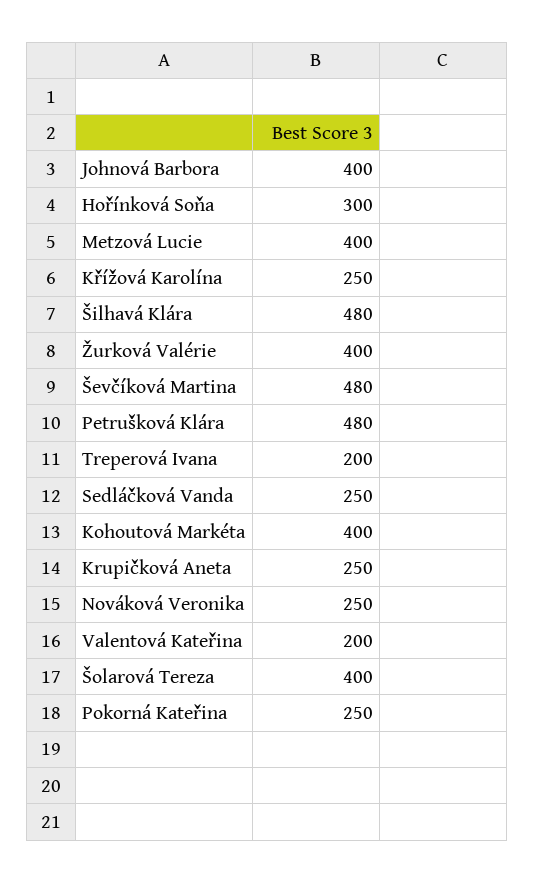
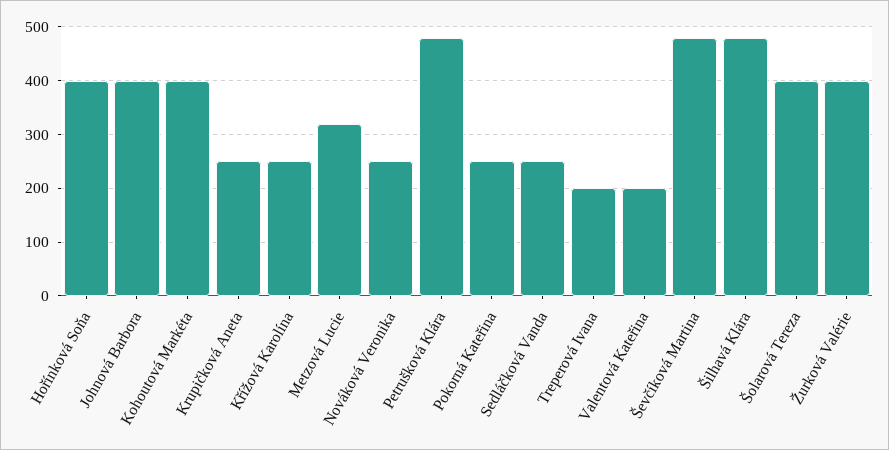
  {
    "Johnová Barbora": 400,
-   "Hořínková Soňa": 300,
+   "Hořínková Soňa": 400,
-   "Metzová Lucie": 400,
+   "Metzová Lucie": 320,
    "Křížová Karolína": 250,
    "Šilhavá Klára": 480,
    "Žurková Valérie": 400,
    "Ševčíková Martina": 480,
    "Petrušková Klára": 480,
    "Treperová Ivana": 200,
    "Sedláčková Vanda": 250,
    "Kohoutová Markéta": 400,
    "Krupičková Aneta": 250,
    "Nováková Veronika": 250,
    "Valentová Kateřina": 200,
    "Šolarová Tereza": 400,
    "Pokorná Kateřina": 250
  }

